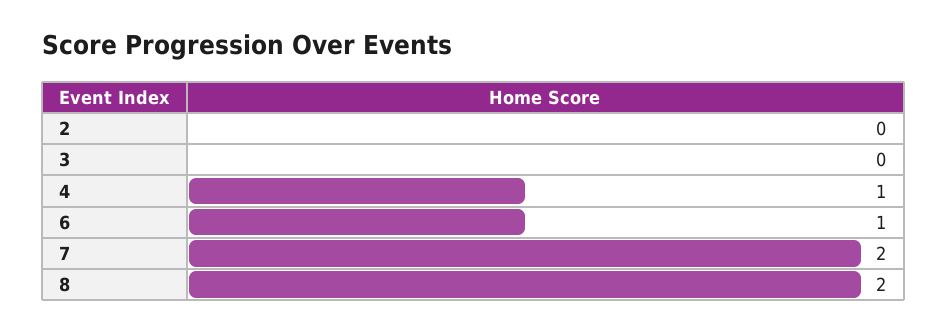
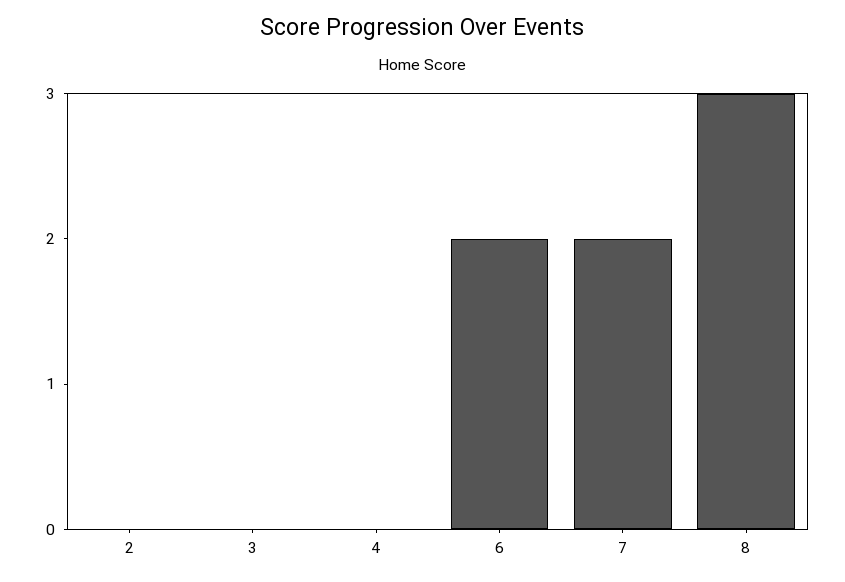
  {
    "2": 0,
    "3": 0,
-   "4": 1,
+   "4": 0,
-   "6": 1,
+   "6": 2,
    "7": 2,
-   "8": 2
+   "8": 3
  }

